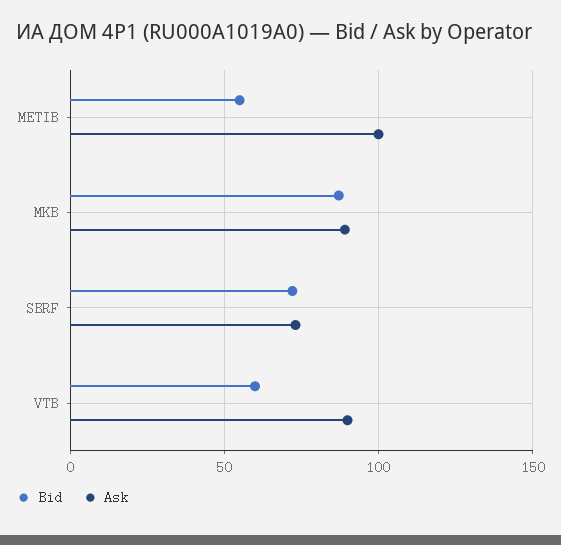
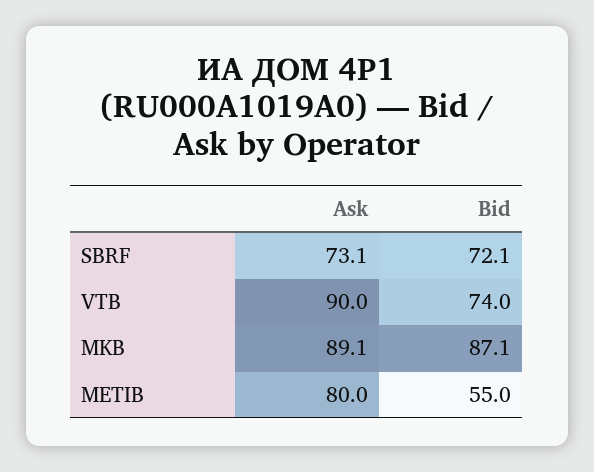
  {
    "Bid": {
      "METIB": 55,
      "MKB": 87.1,
      "SBRF": 72.1,
-     "VTB": 60
+     "VTB": 74
    },
    "Ask": {
-     "METIB": 100,
+     "METIB": 80,
      "MKB": 89.1,
      "SBRF": 73.1,
      "VTB": 90
    }
  }

